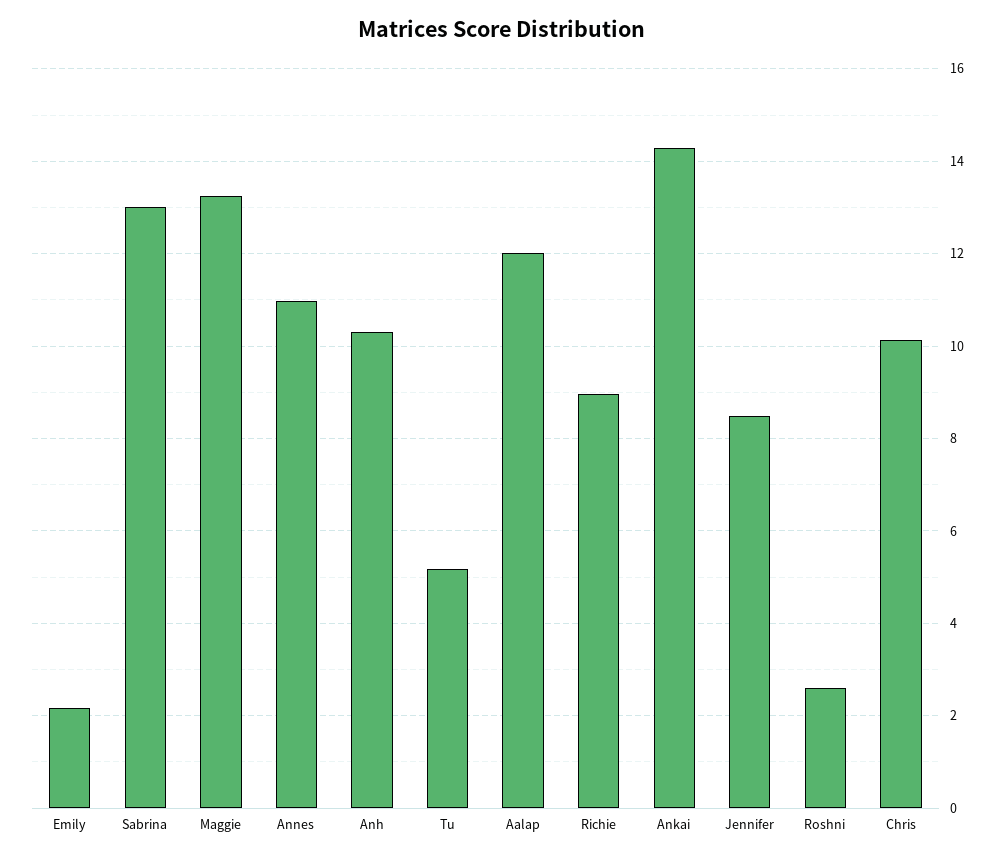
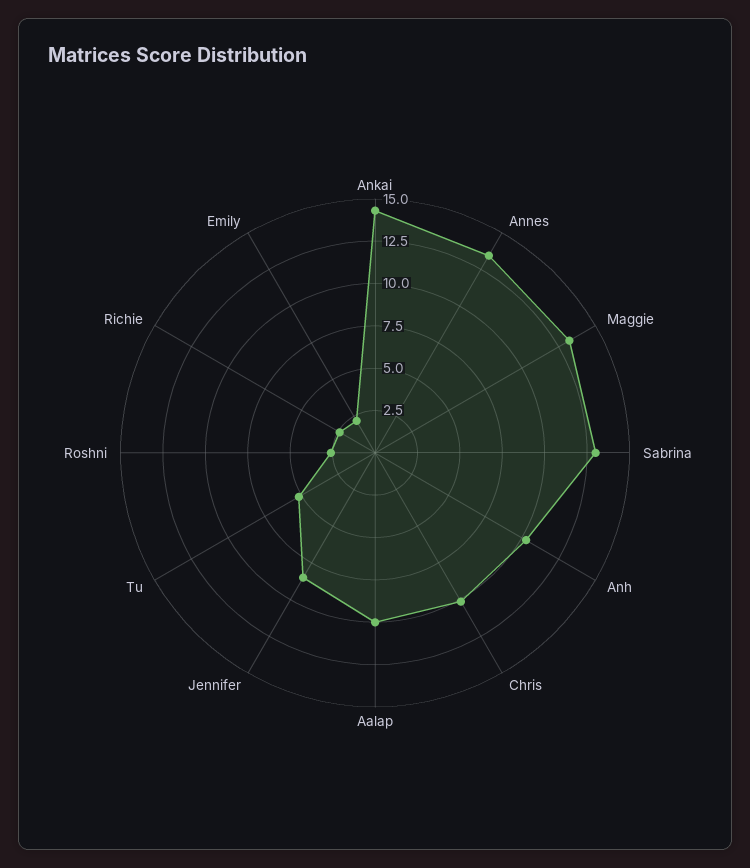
  {
    "Emily": 2.2,
    "Sabrina": 13,
    "Maggie": 13.2,
-   "Annes": 11,
+   "Annes": 13.5,
    "Anh": 10.4,
    "Tu": 5.2,
-   "Aalap": 12,
+   "Aalap": 10,
-   "Richie": 9,
+   "Richie": 2.5,
    "Ankai": 14.2,
    "Jennifer": 8.4,
    "Roshni": 2.6,
    "Chris": 10.2
  }

